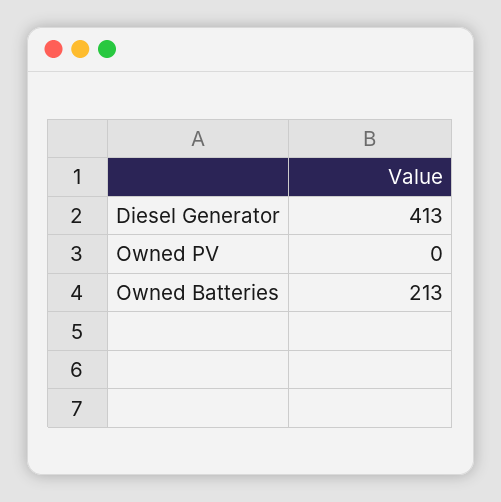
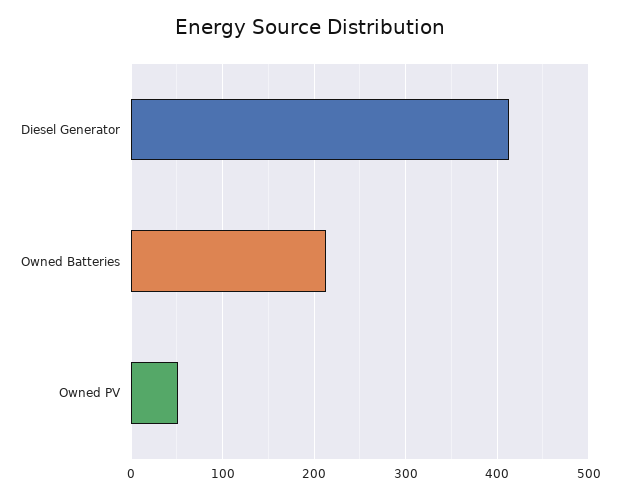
  {
    "Diesel Generator": 413,
-   "Owned PV": 0,
+   "Owned PV": 50,
    "Owned Batteries": 213
  }

